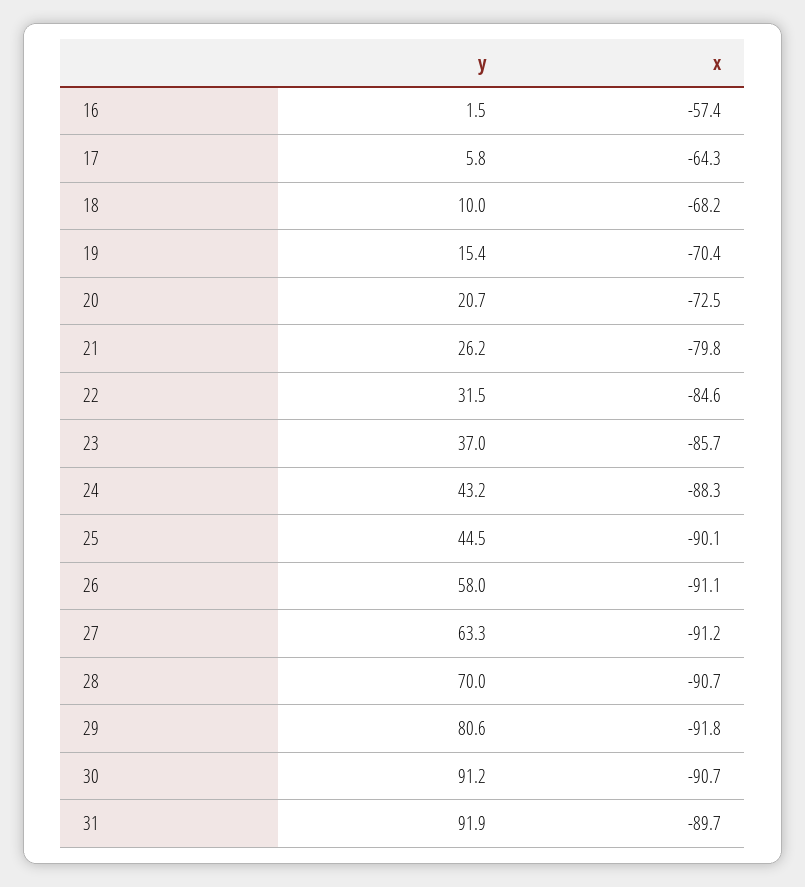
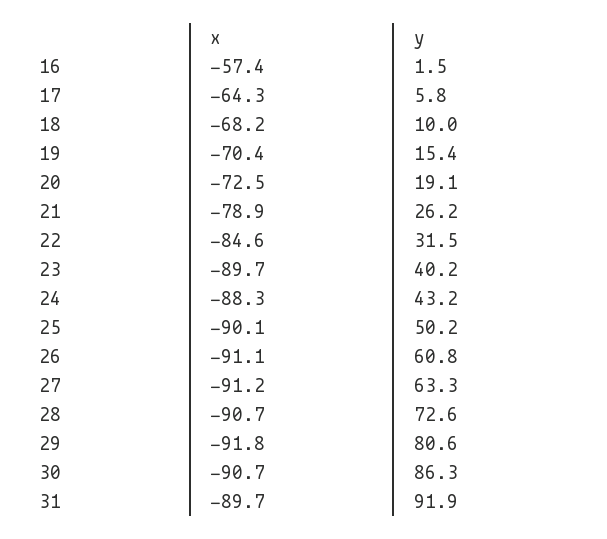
  {
    "y": {
      "16": 1.5,
      "17": 5.8,
      "18": 10,
      "19": 15.4,
-     "20": 20.7,
+     "20": 19.1,
      "21": 26.2,
      "22": 31.5,
-     "23": 37,
+     "23": 40.2,
      "24": 43.2,
-     "25": 44.5,
+     "25": 50.2,
-     "26": 58,
+     "26": 60.8,
      "27": 63.3,
-     "28": 70,
+     "28": 72.6,
      "29": 80.6,
-     "30": 91.2,
+     "30": 86.3,
      "31": 91.9
    },
    "x": {
      "16": -57.4,
      "17": -64.3,
      "18": -68.2,
      "19": -70.4,
      "20": -72.5,
-     "21": -79.8,
+     "21": -78.9,
      "22": -84.6,
-     "23": -85.7,
+     "23": -89.7,
      "24": -88.3,
      "25": -90.1,
      "26": -91.1,
      "27": -91.2,
      "28": -90.7,
      "29": -91.8,
      "30": -90.7,
      "31": -89.7
    }
  }

